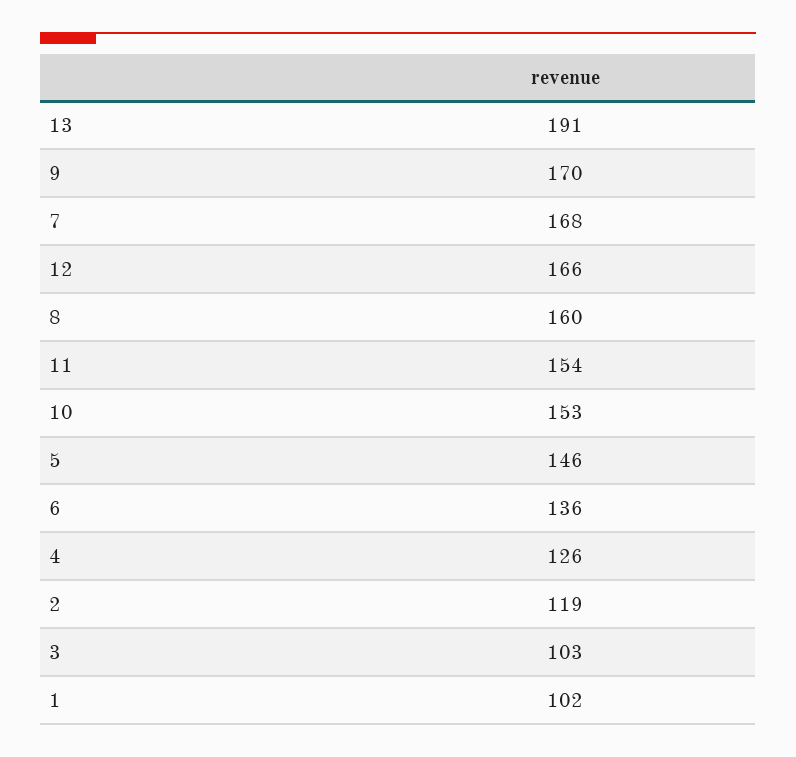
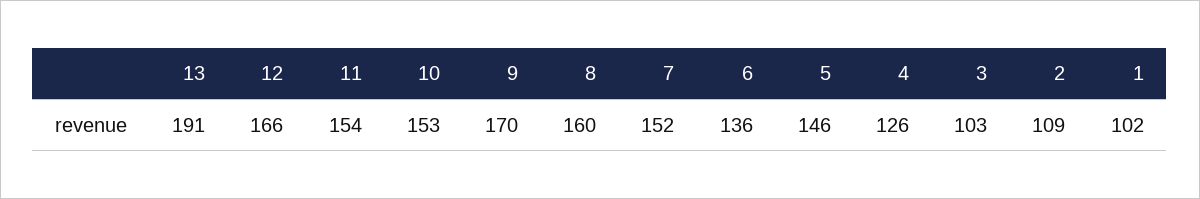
  {
    "13": 191,
    "9": 170,
-   "7": 168,
+   "7": 152,
    "12": 166,
    "8": 160,
    "11": 154,
    "10": 153,
    "5": 146,
    "6": 136,
    "4": 126,
-   "2": 119,
+   "2": 109,
    "3": 103,
    "1": 102
  }

